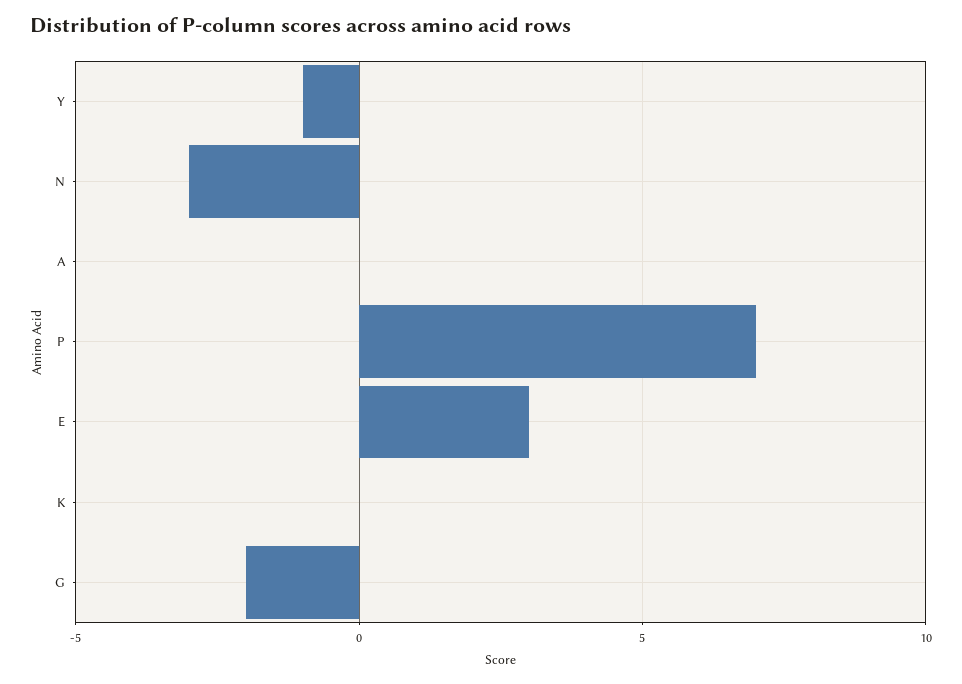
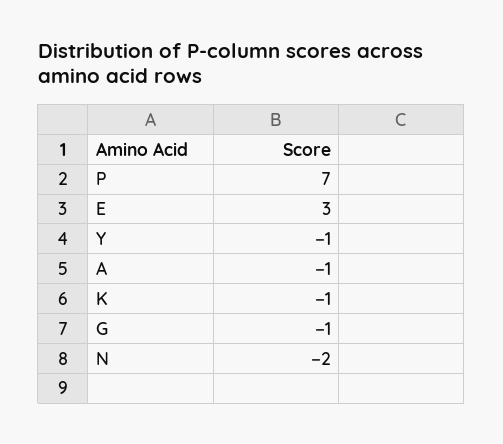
  {
    "Y": -1,
-   "N": -3,
+   "N": -2,
-   "A": 0,
+   "A": -1,
    "P": 7,
    "E": 3,
-   "K": 0,
+   "K": -1,
-   "G": -2
+   "G": -1
  }

